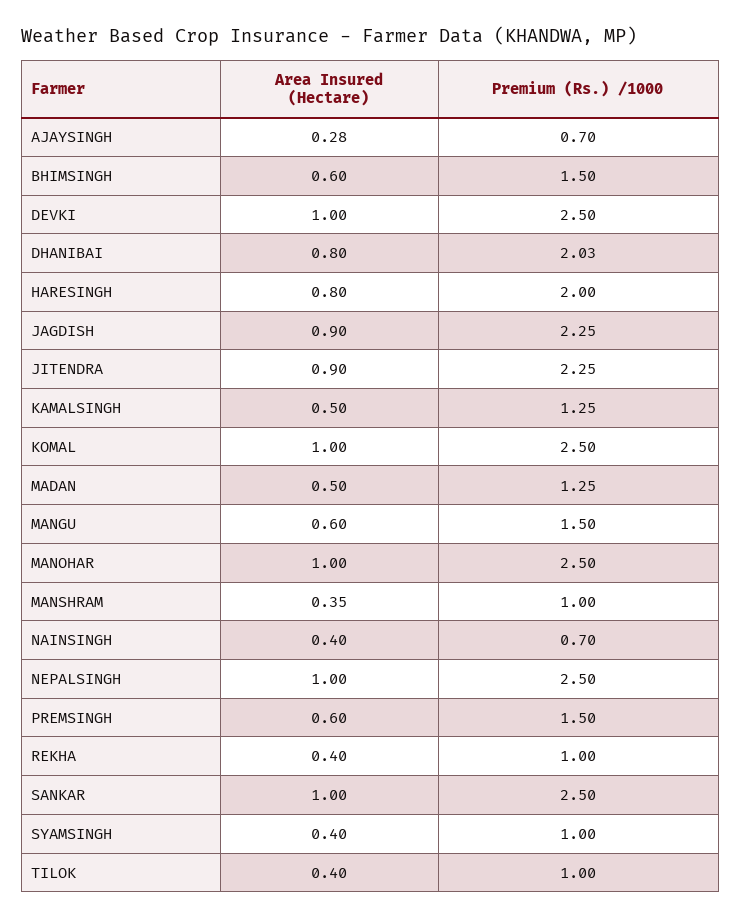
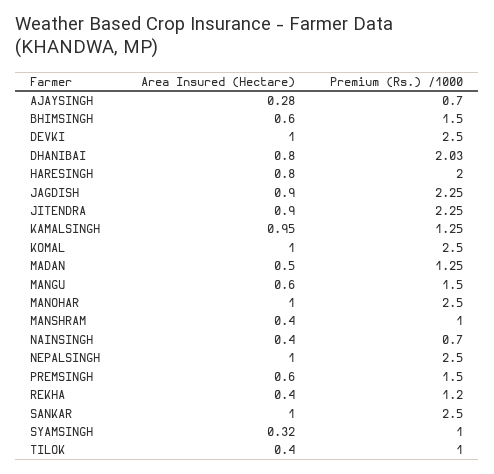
  {
    "Area Insured (Hectare)": {
      "AJAYSINGH": 0.28,
      "BHIMSINGH": 0.6,
      "DEVKI": 1,
      "DHANIBAI": 0.8,
      "HARESINGH": 0.8,
      "JAGDISH": 0.9,
      "JITENDRA": 0.9,
-     "KAMALSINGH": 0.5,
+     "KAMALSINGH": 0.95,
      "KOMAL": 1,
      "MADAN": 0.5,
      "MANGU": 0.6,
      "MANOHAR": 1,
-     "MANSHRAM": 0.35,
+     "MANSHRAM": 0.4,
      "NAINSINGH": 0.4,
      "NEPALSINGH": 1,
      "PREMSINGH": 0.6,
      "REKHA": 0.4,
      "SANKAR": 1,
-     "SYAMSINGH": 0.4,
+     "SYAMSINGH": 0.32,
      "TILOK": 0.4
    },
    "Premium (Rs.) /1000": {
      "AJAYSINGH": 0.7,
      "BHIMSINGH": 1.5,
      "DEVKI": 2.5,
      "DHANIBAI": 2.03,
      "HARESINGH": 2,
      "JAGDISH": 2.25,
      "JITENDRA": 2.25,
      "KAMALSINGH": 1.25,
      "KOMAL": 2.5,
      "MADAN": 1.25,
      "MANGU": 1.5,
      "MANOHAR": 2.5,
      "MANSHRAM": 1,
      "NAINSINGH": 0.7,
      "NEPALSINGH": 2.5,
      "PREMSINGH": 1.5,
-     "REKHA": 1,
+     "REKHA": 1.2,
      "SANKAR": 2.5,
      "SYAMSINGH": 1,
      "TILOK": 1
    }
  }

